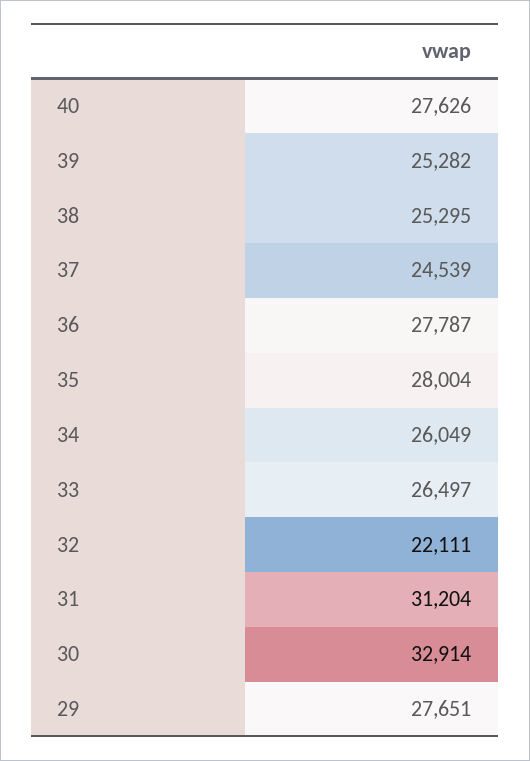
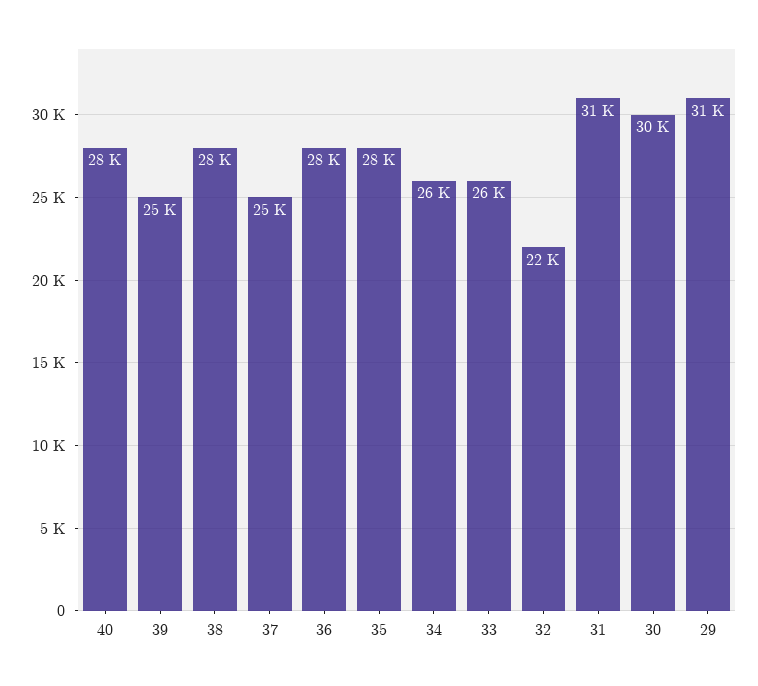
  {
    "40": 27626,
    "39": 25282,
-   "38": 25295,
+   "38": 28000,
    "37": 24539,
    "36": 27787,
    "35": 28004,
    "34": 26049,
    "33": 26497,
    "32": 22111,
    "31": 31204,
-   "30": 32914,
+   "30": 30000,
-   "29": 27651
+   "29": 31000
  }

